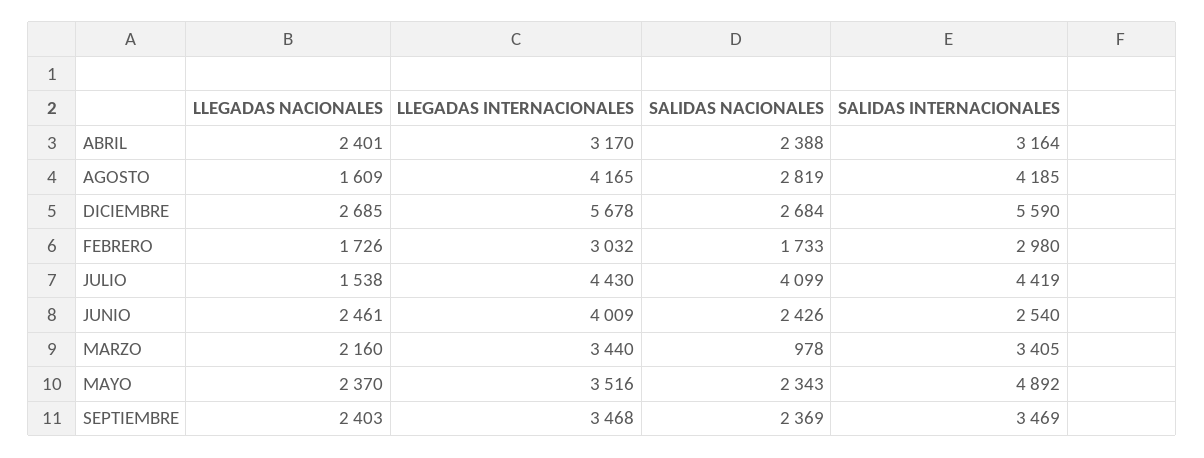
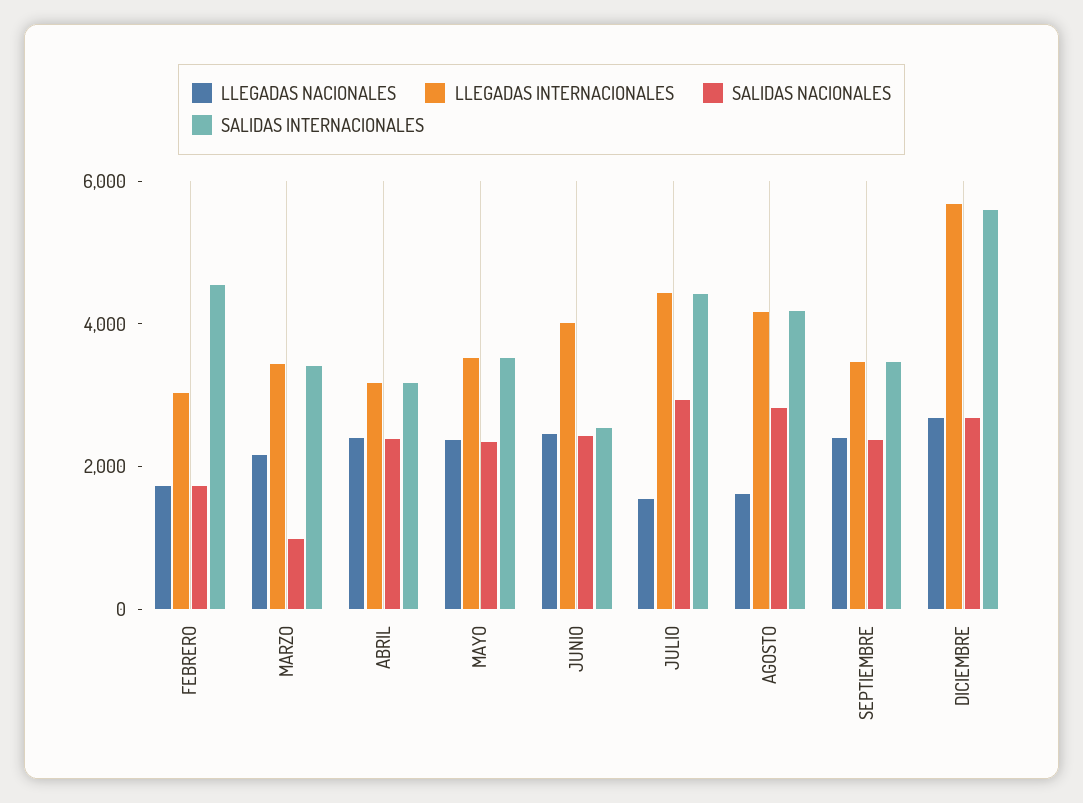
  {
    "LLEGADAS NACIONALES": {
      "ABRIL": 2401,
      "AGOSTO": 1609,
      "DICIEMBRE": 2685,
      "FEBRERO": 1726,
      "JULIO": 1538,
      "JUNIO": 2461,
      "MARZO": 2160,
      "MAYO": 2370,
      "SEPTIEMBRE": 2403
    },
    "LLEGADAS INTERNACIONALES": {
      "ABRIL": 3170,
      "AGOSTO": 4165,
      "DICIEMBRE": 5678,
      "FEBRERO": 3032,
      "JULIO": 4430,
      "JUNIO": 4009,
      "MARZO": 3440,
      "MAYO": 3516,
      "SEPTIEMBRE": 3468
    },
    "SALIDAS NACIONALES": {
      "ABRIL": 2388,
      "AGOSTO": 2819,
      "DICIEMBRE": 2684,
      "FEBRERO": 1733,
-     "JULIO": 4099,
+     "JULIO": 3000,
      "JUNIO": 2426,
      "MARZO": 978,
      "MAYO": 2343,
      "SEPTIEMBRE": 2369
    },
    "SALIDAS INTERNACIONALES": {
      "ABRIL": 3164,
      "AGOSTO": 4185,
      "DICIEMBRE": 5590,
-     "FEBRERO": 2980,
+     "FEBRERO": 4500,
      "JULIO": 4419,
      "JUNIO": 2540,
      "MARZO": 3405,
-     "MAYO": 4892,
+     "MAYO": 3500,
      "SEPTIEMBRE": 3469
    }
  }

